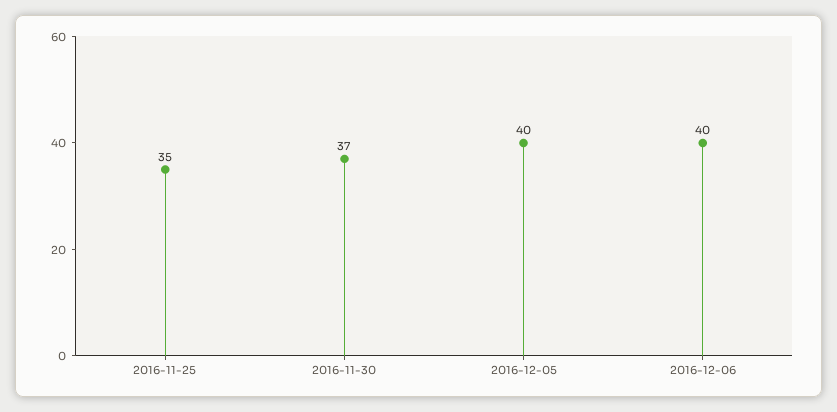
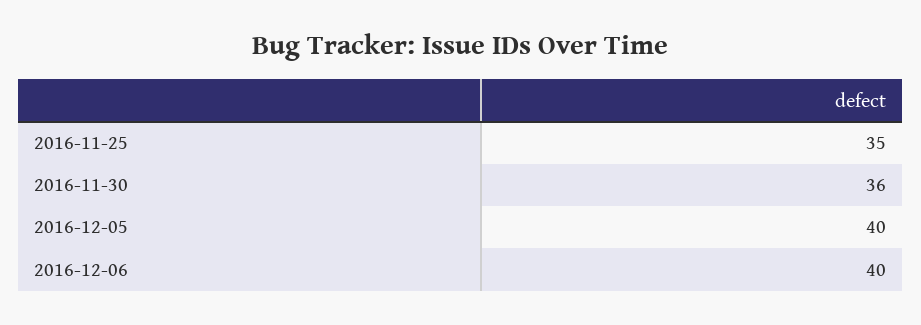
  {
    "2016-11-25": 35,
-   "2016-11-30": 37,
+   "2016-11-30": 36,
    "2016-12-05": 40,
    "2016-12-06": 40
  }

